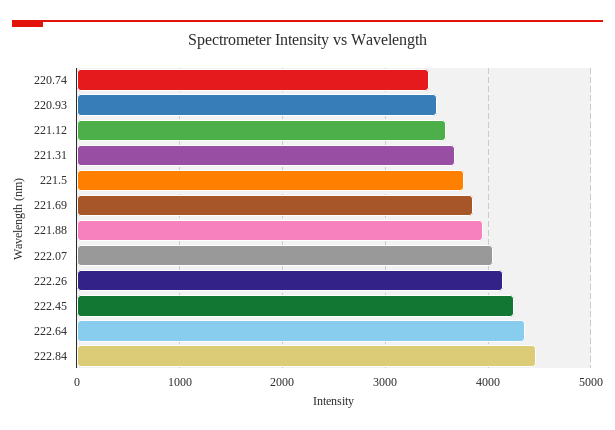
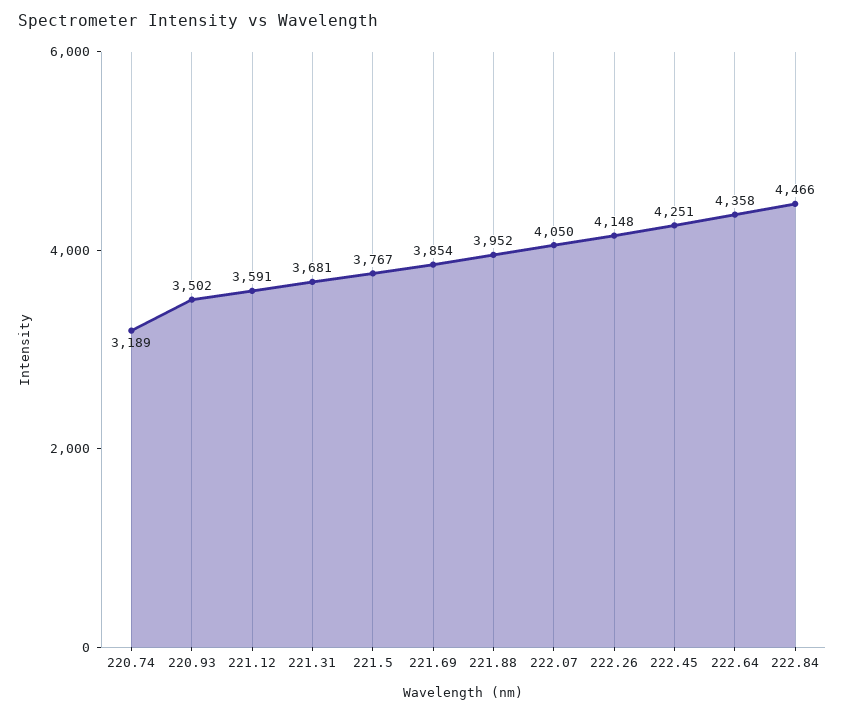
  {
-   "220.74": 3400,
+   "220.74": 3189,
    "220.93": 3502,
    "221.12": 3591,
    "221.31": 3681,
    "221.5": 3767,
    "221.69": 3854,
    "221.88": 3952,
    "222.07": 4050,
    "222.26": 4148,
    "222.45": 4251,
    "222.64": 4358,
    "222.84": 4466
  }

